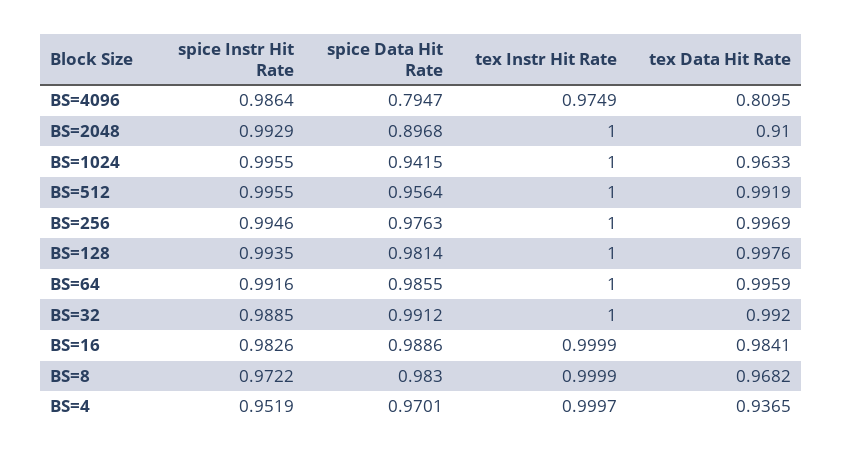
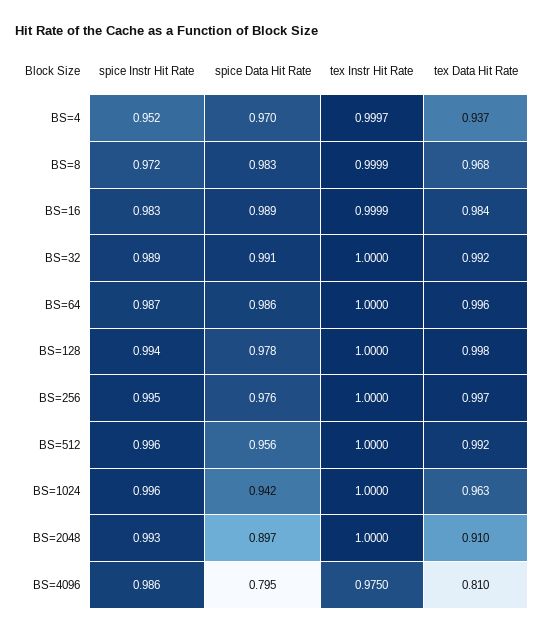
  {
    "spice Instr Hit Rate": {
      "BS=4096": 0.9864,
      "BS=2048": 0.9929,
      "BS=1024": 0.9955,
      "BS=512": 0.9955,
      "BS=256": 0.9946,
      "BS=128": 0.9935,
-     "BS=64": 0.9916,
+     "BS=64": 0.987,
      "BS=32": 0.9885,
      "BS=16": 0.9826,
      "BS=8": 0.9722,
      "BS=4": 0.9519
    },
    "spice Data Hit Rate": {
      "BS=4096": 0.7947,
      "BS=2048": 0.8968,
      "BS=1024": 0.9415,
      "BS=512": 0.9564,
      "BS=256": 0.9763,
-     "BS=128": 0.9814,
+     "BS=128": 0.978,
      "BS=64": 0.9855,
      "BS=32": 0.9912,
      "BS=16": 0.9886,
      "BS=8": 0.983,
      "BS=4": 0.9701
    },
    "tex Instr Hit Rate": {
-     "BS=4096": 0.9749,
+     "BS=4096": 0.975,
      "BS=2048": 1,
      "BS=1024": 1,
      "BS=512": 1,
      "BS=256": 1,
      "BS=128": 1,
      "BS=64": 1,
      "BS=32": 1,
      "BS=16": 0.9999,
      "BS=8": 0.9999,
      "BS=4": 0.9997
    },
    "tex Data Hit Rate": {
      "BS=4096": 0.8095,
      "BS=2048": 0.91,
      "BS=1024": 0.9633,
      "BS=512": 0.9919,
      "BS=256": 0.9969,
      "BS=128": 0.9976,
      "BS=64": 0.9959,
      "BS=32": 0.992,
      "BS=16": 0.9841,
      "BS=8": 0.9682,
      "BS=4": 0.9365
    }
  }

